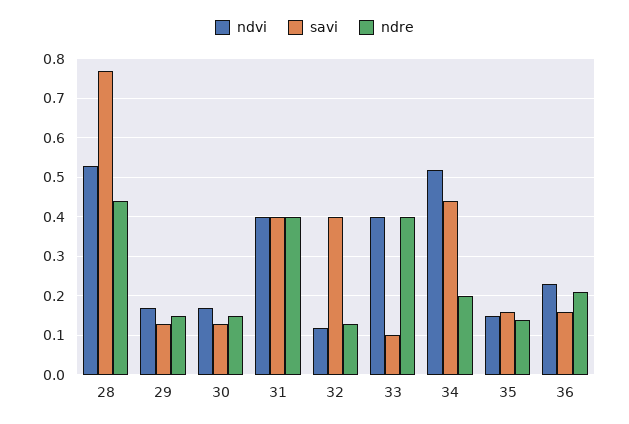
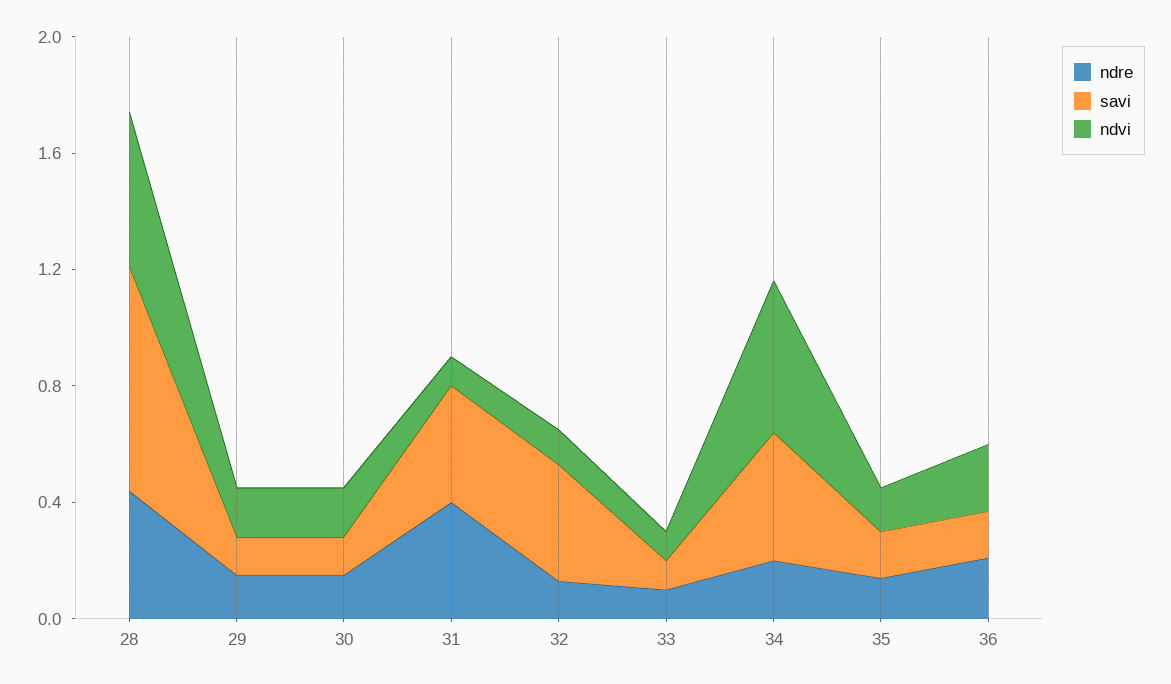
  {
    "ndvi": {
      "28": 0.55,
      "29": 0.15,
      "30": 0.15,
-     "31": 0.4,
+     "31": 0.1,
      "32": 0.1,
-     "33": 0.4,
+     "33": 0.1,
      "34": 0.5,
      "35": 0.15,
      "36": 0.25
    },
    "savi": {
      "28": 0.75,
      "29": 0.15,
      "30": 0.15,
      "31": 0.4,
      "32": 0.4,
      "33": 0.1,
      "34": 0.45,
      "35": 0.15,
      "36": 0.15
    },
    "ndre": {
      "28": 0.45,
      "29": 0.15,
      "30": 0.15,
      "31": 0.4,
      "32": 0.15,
-     "33": 0.4,
+     "33": 0.1,
      "34": 0.2,
      "35": 0.15,
      "36": 0.2
    }
  }

